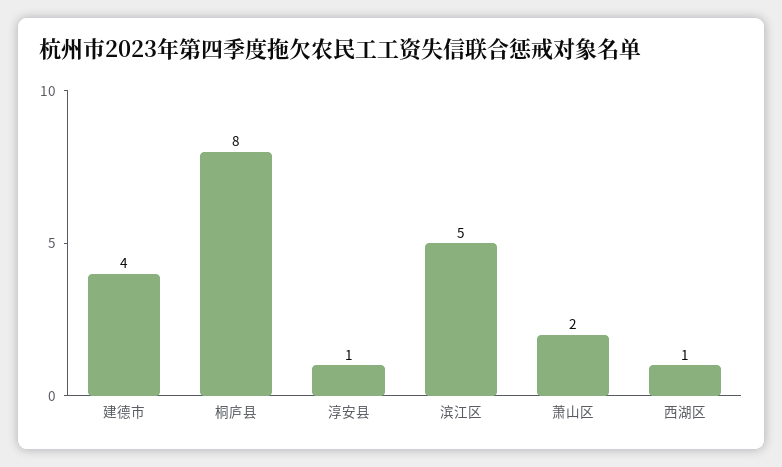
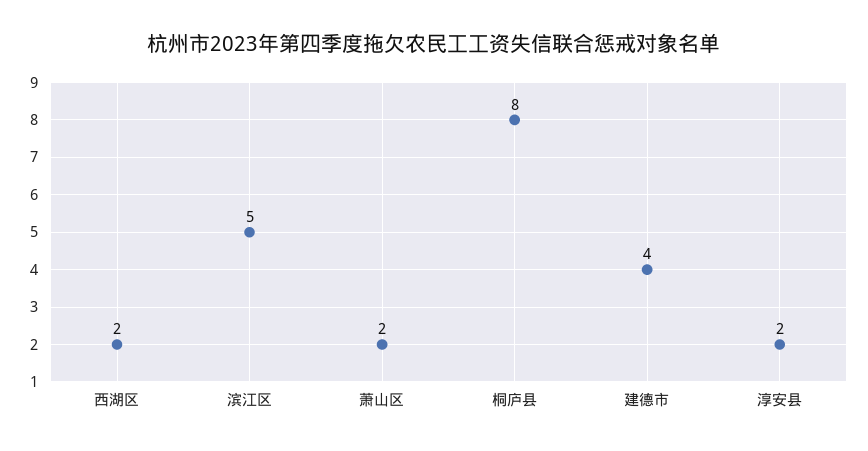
  {
    "建德市": 4,
    "桐庐县": 8,
-   "淳安县": 1,
+   "淳安县": 2,
    "滨江区": 5,
    "萧山区": 2,
-   "西湖区": 1
+   "西湖区": 2
  }

